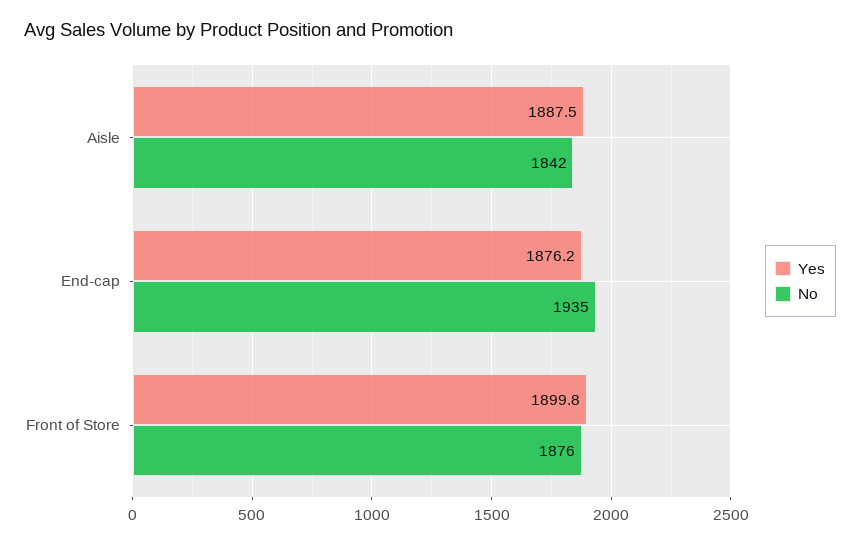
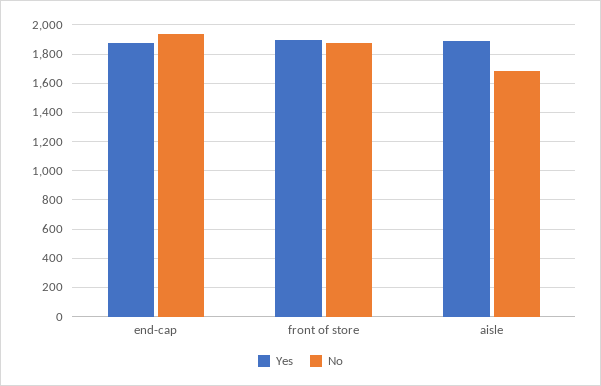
  {
    "Yes": {
      "Aisle": 1887.5,
      "End-cap": 1876.2,
      "Front of Store": 1899.8
    },
    "No": {
-     "Aisle": 1842,
+     "Aisle": 1700,
      "End-cap": 1935,
      "Front of Store": 1876
    }
  }

